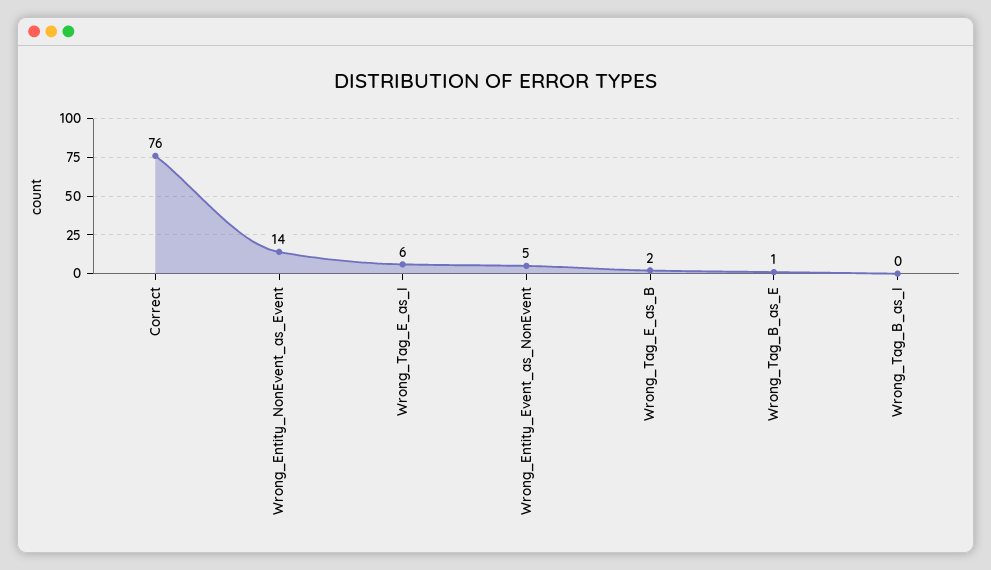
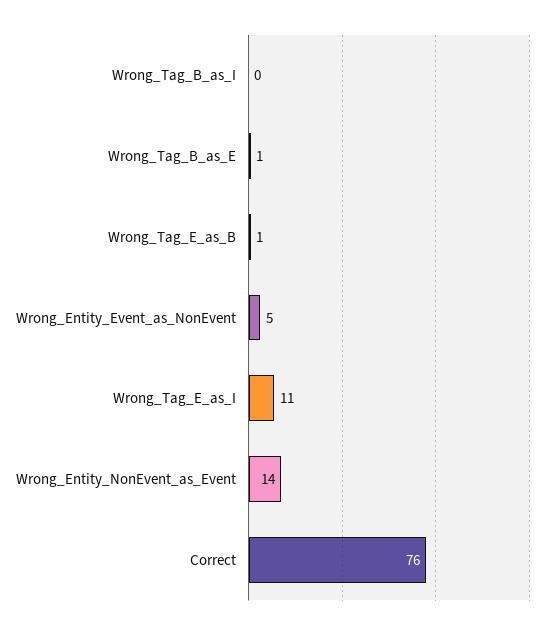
  {
    "Correct": 76,
    "Wrong_Entity_NonEvent_as_Event": 14,
-   "Wrong_Tag_E_as_I": 6,
+   "Wrong_Tag_E_as_I": 11,
    "Wrong_Entity_Event_as_NonEvent": 5,
-   "Wrong_Tag_E_as_B": 2,
+   "Wrong_Tag_E_as_B": 1,
    "Wrong_Tag_B_as_E": 1,
    "Wrong_Tag_B_as_I": 0
  }

